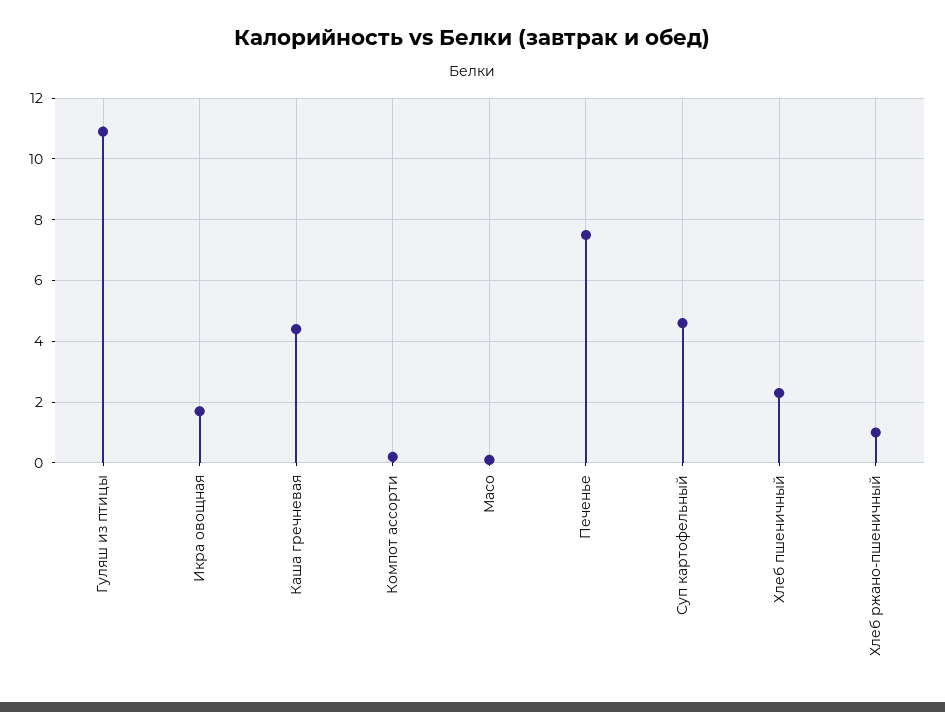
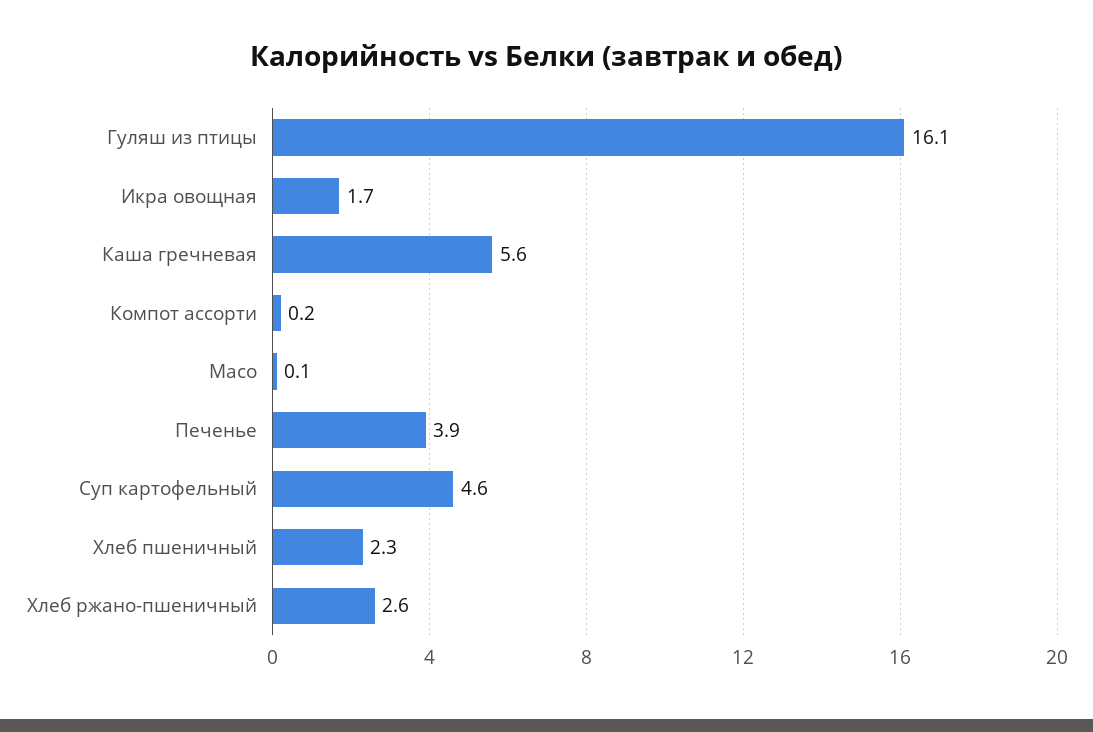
  {
-   "Гуляш из птицы": 11,
+   "Гуляш из птицы": 16.1,
    "Икра овощная": 1.7,
-   "Каша гречневая": 4.5,
+   "Каша гречневая": 5.6,
    "Компот ассорти": 0.2,
    "Масо": 0.1,
-   "Печенье": 7.5,
+   "Печенье": 3.9,
    "Суп картофельный": 4.6,
    "Хлеб пшеничный": 2.3,
-   "Хлеб ржано-пшеничный": 1
+   "Хлеб ржано-пшеничный": 2.6
  }

